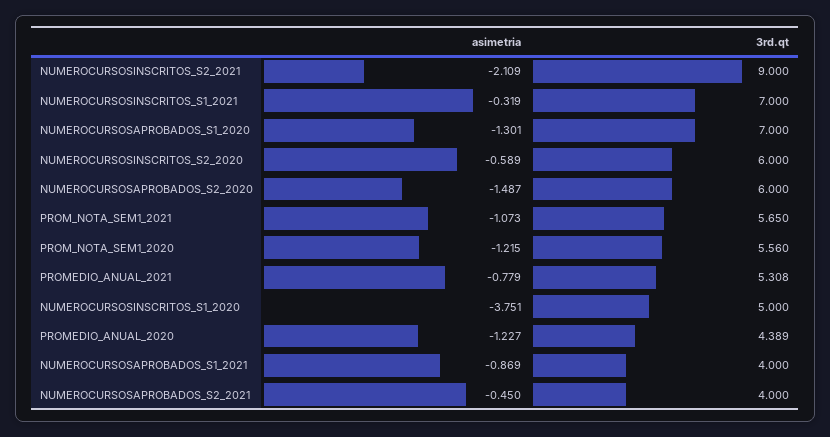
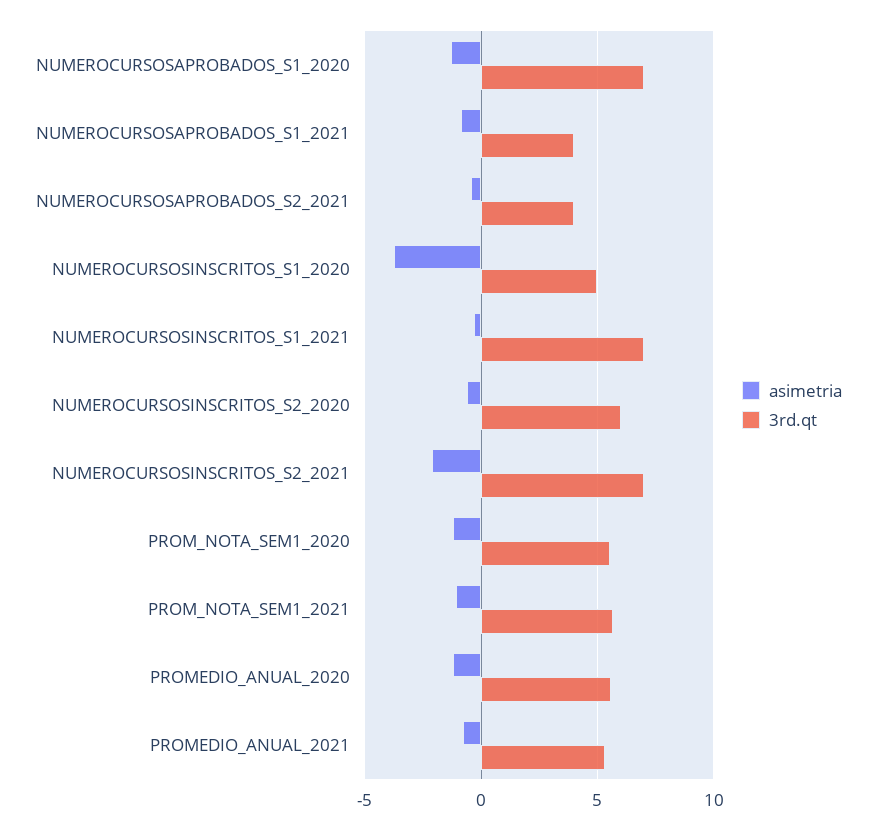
  {
    "asimetria": {
      "NUMEROCURSOSINSCRITOS_S2_2021": -2.109,
      "NUMEROCURSOSINSCRITOS_S1_2021": -0.319,
      "NUMEROCURSOSAPROBADOS_S1_2020": -1.301,
      "NUMEROCURSOSINSCRITOS_S2_2020": -0.589,
-     "NUMEROCURSOSAPROBADOS_S2_2020": -1.487,
      "PROM_NOTA_SEM1_2021": -1.073,
      "PROM_NOTA_SEM1_2020": -1.215,
      "PROMEDIO_ANUAL_2021": -0.779,
      "NUMEROCURSOSINSCRITOS_S1_2020": -3.751,
      "PROMEDIO_ANUAL_2020": -1.227,
      "NUMEROCURSOSAPROBADOS_S1_2021": -0.869,
      "NUMEROCURSOSAPROBADOS_S2_2021": -0.45
    },
    "3rd.qt": {
-     "NUMEROCURSOSINSCRITOS_S2_2021": 9,
+     "NUMEROCURSOSINSCRITOS_S2_2021": 7,
      "NUMEROCURSOSINSCRITOS_S1_2021": 7,
      "NUMEROCURSOSAPROBADOS_S1_2020": 7,
      "NUMEROCURSOSINSCRITOS_S2_2020": 6,
-     "NUMEROCURSOSAPROBADOS_S2_2020": 6,
      "PROM_NOTA_SEM1_2021": 5.65,
      "PROM_NOTA_SEM1_2020": 5.56,
      "PROMEDIO_ANUAL_2021": 5.308,
      "NUMEROCURSOSINSCRITOS_S1_2020": 5,
-     "PROMEDIO_ANUAL_2020": 4.389,
+     "PROMEDIO_ANUAL_2020": 5.5,
      "NUMEROCURSOSAPROBADOS_S1_2021": 4,
      "NUMEROCURSOSAPROBADOS_S2_2021": 4
    }
  }

